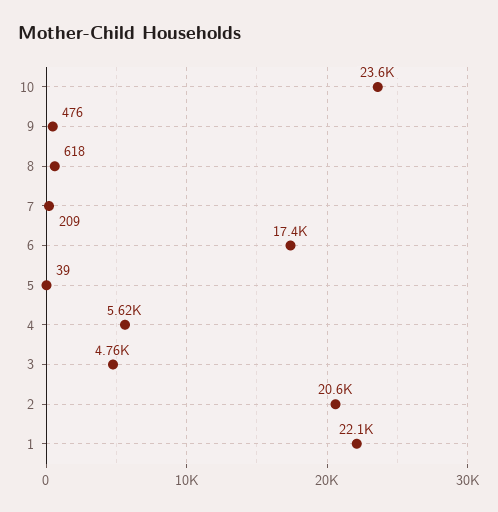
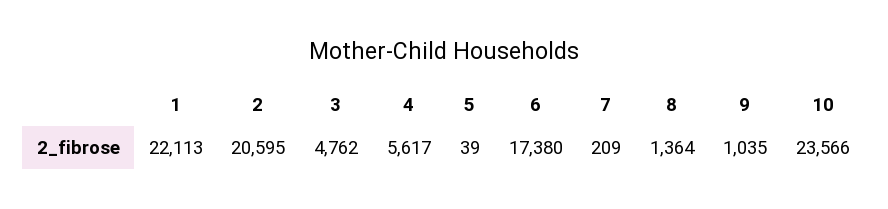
  {
    "10": 23566,
-   "9": 476,
+   "9": 1035,
-   "8": 618,
+   "8": 1364,
    "7": 209,
    "6": 17380,
    "5": 39,
    "4": 5617,
    "3": 4762,
    "2": 20595,
    "1": 22113
  }

